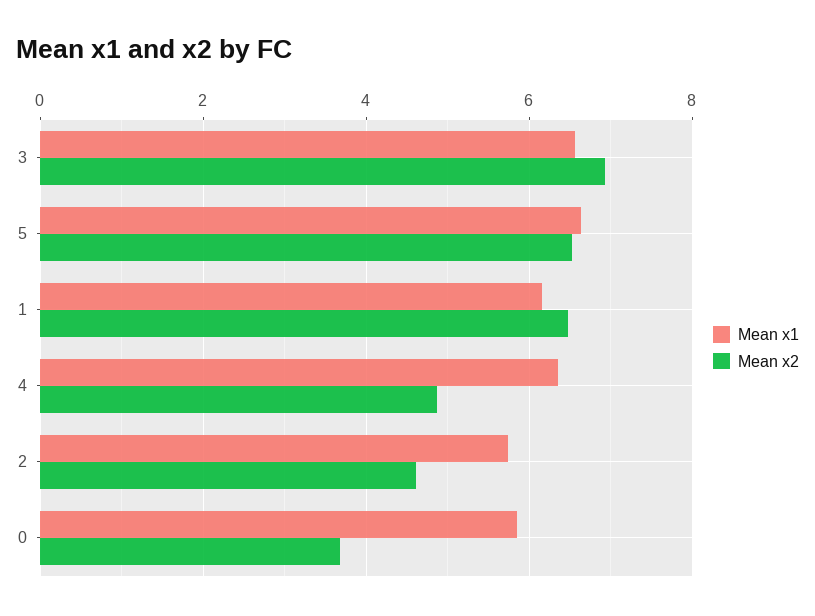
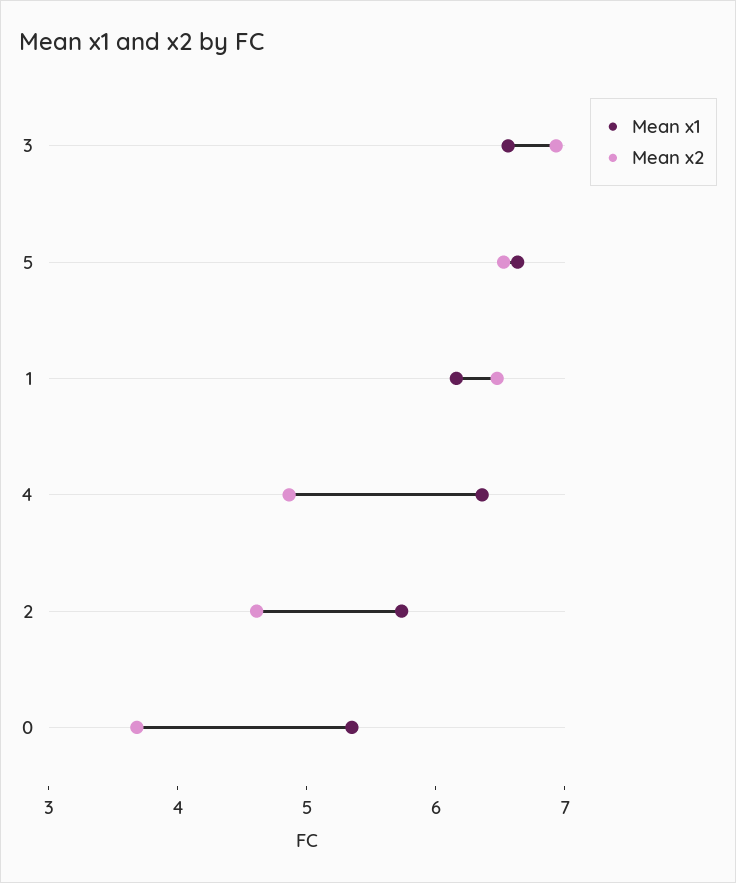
  {
    "Mean x1": {
      "3": 6.6,
      "5": 6.6,
      "1": 6.2,
      "4": 6.4,
      "2": 5.8,
-     "0": 5.8
+     "0": 5.4
    },
    "Mean x2": {
      "3": 7,
      "5": 6.6,
      "1": 6.4,
      "4": 4.8,
      "2": 4.6,
      "0": 3.6
    }
  }

